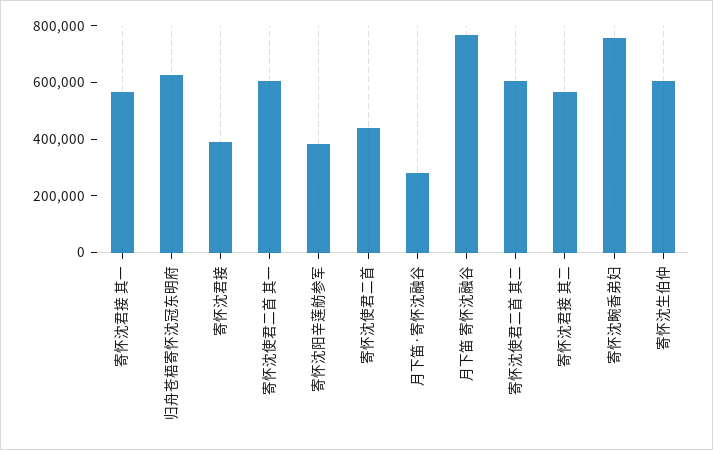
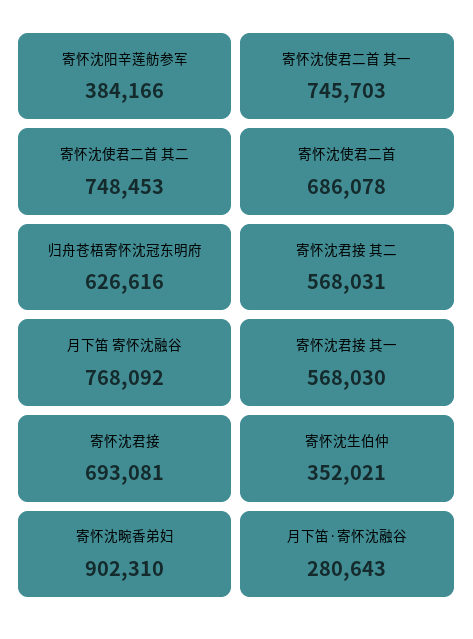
  {
    "寄怀沈君接 其一": 568030,
    "归舟苍梧寄怀沈冠东明府": 626616,
-   "寄怀沈君接": 400000,
+   "寄怀沈君接": 693081,
-   "寄怀沈使君二首 其一": 600000,
+   "寄怀沈使君二首 其一": 745703,
    "寄怀沈阳辛莲舫参军": 384166,
-   "寄怀沈使君二首": 450000,
+   "寄怀沈使君二首": 686078,
    "月下笛·寄怀沈融谷": 280643,
    "月下笛 寄怀沈融谷": 768092,
-   "寄怀沈使君二首 其二": 600000,
+   "寄怀沈使君二首 其二": 748453,
    "寄怀沈君接 其二": 568031,
-   "寄怀沈畹香弟妇": 750000,
+   "寄怀沈畹香弟妇": 902310,
-   "寄怀沈生伯仲": 600000
+   "寄怀沈生伯仲": 352021
  }

